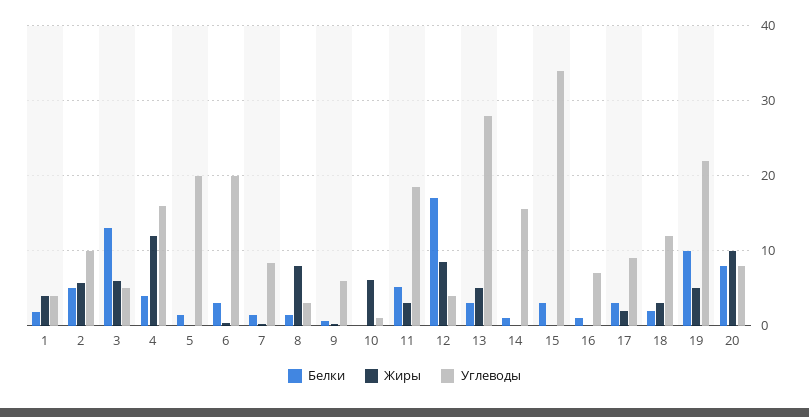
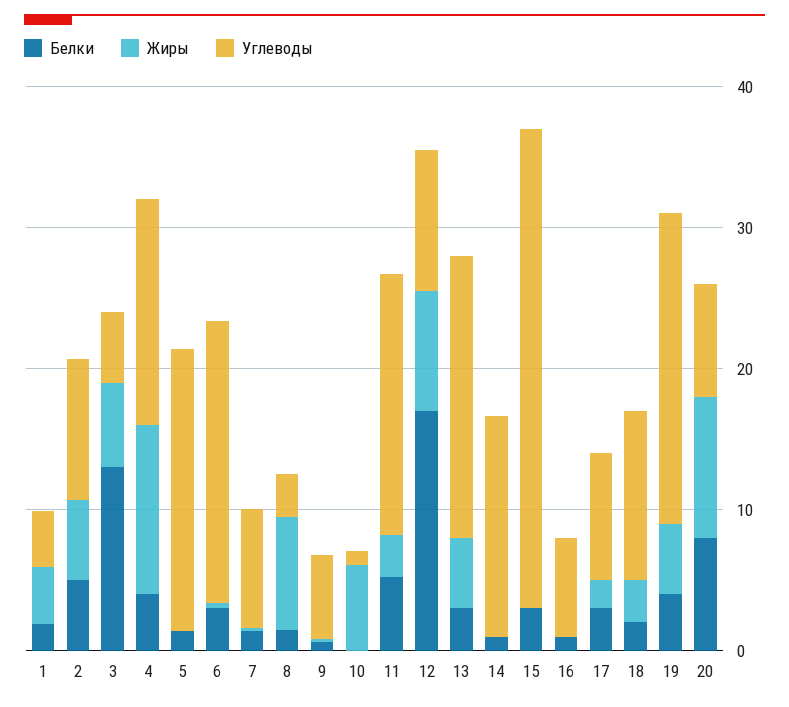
  {
    "Белки": {
      "1": 2,
      "2": 5,
      "3": 13,
      "4": 4,
      "5": 1,
      "6": 3,
      "7": 1,
      "8": 2,
      "9": 1,
      "10": 0,
      "11": 5,
      "12": 17,
      "13": 3,
      "14": 1,
      "15": 3,
      "16": 1,
      "17": 3,
      "18": 2,
-     "19": 10,
+     "19": 4,
      "20": 8
    },
    "Жиры": {
      "1": 4,
      "2": 6,
      "3": 6,
      "4": 12,
      "5": 0,
      "6": 0,
      "7": 0,
      "8": 8,
      "9": 0,
      "10": 6,
      "11": 3,
      "12": 9,
      "13": 5,
      "14": 0,
      "15": 0,
      "16": 0,
      "17": 2,
      "18": 3,
      "19": 5,
      "20": 10
    },
    "Углеводы": {
      "1": 4,
      "2": 10,
      "3": 5,
      "4": 16,
      "5": 20,
      "6": 20,
      "7": 8,
      "8": 3,
      "9": 6,
      "10": 1,
      "11": 19,
-     "12": 4,
+     "12": 10,
-     "13": 28,
+     "13": 20,
      "14": 16,
      "15": 34,
      "16": 7,
      "17": 9,
      "18": 12,
      "19": 22,
      "20": 8
    }
  }

